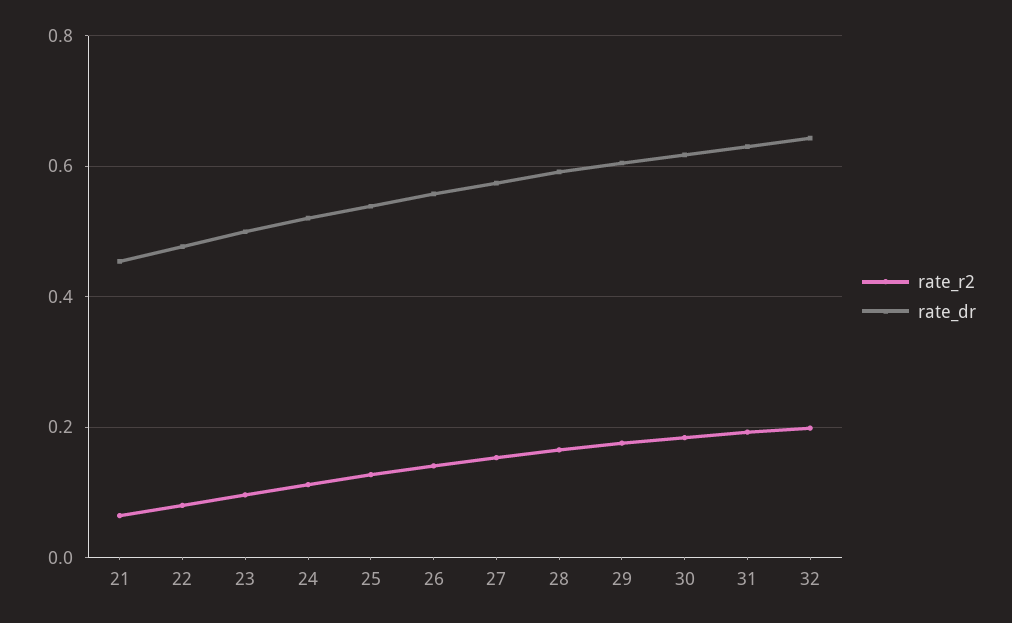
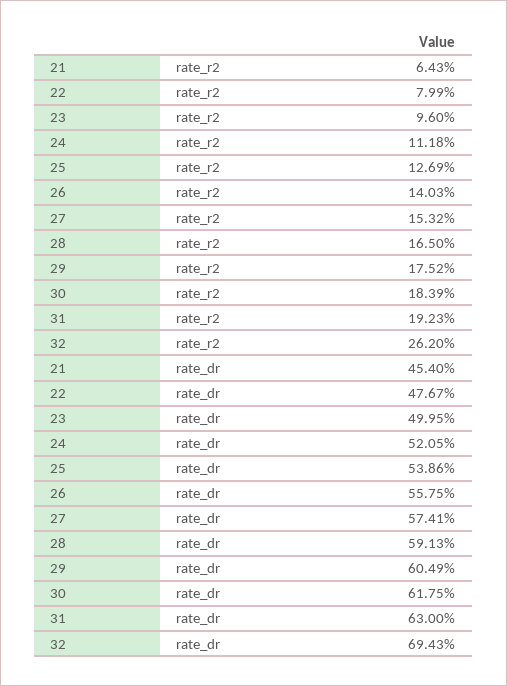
  {
    "rate_r2": {
      "21": 0.0643,
      "22": 0.0799,
      "23": 0.096,
      "24": 0.1118,
      "25": 0.1269,
      "26": 0.1403,
      "27": 0.1532,
      "28": 0.165,
      "29": 0.1752,
      "30": 0.1839,
      "31": 0.1923,
-     "32": 0.2
+     "32": 0.262
    },
    "rate_dr": {
      "21": 0.454,
      "22": 0.4767,
      "23": 0.4995,
      "24": 0.5205,
      "25": 0.5386,
      "26": 0.5575,
      "27": 0.5741,
      "28": 0.5913,
      "29": 0.6049,
      "30": 0.6175,
      "31": 0.63,
-     "32": 0.64
+     "32": 0.6943
    }
  }

